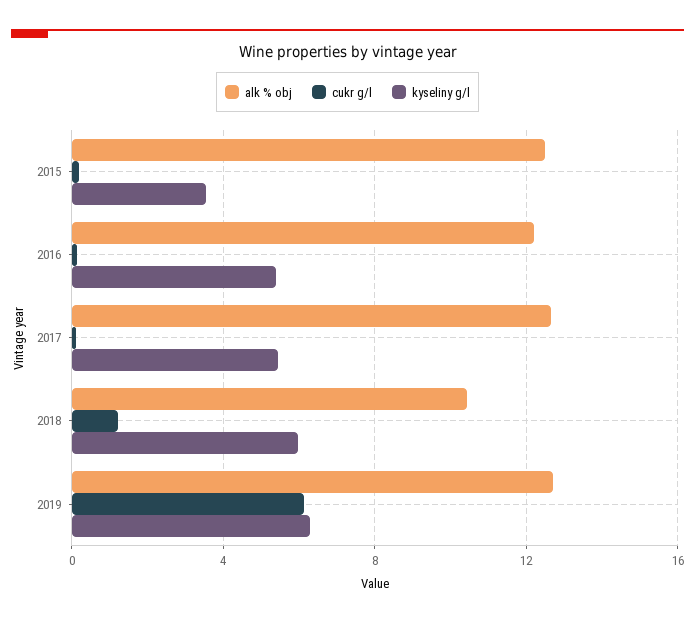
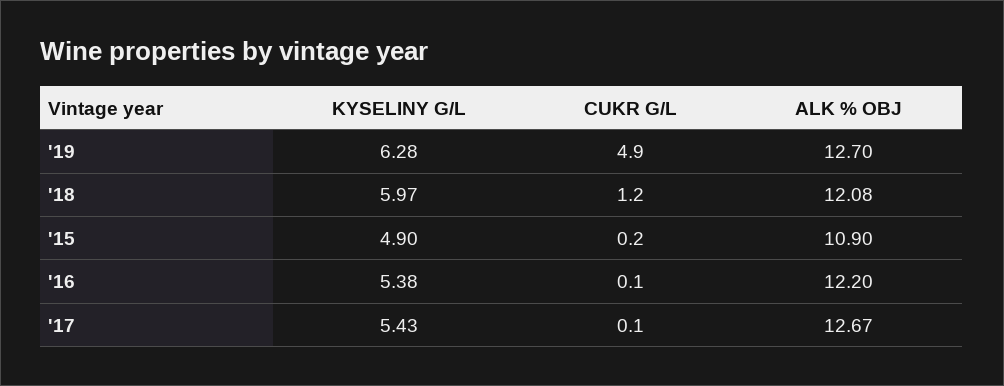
  {
    "alk % obj": {
-     "2015": 12.5,
+     "2015": 10.9,
      "2016": 12.2,
      "2017": 12.67,
-     "2018": 10.5,
+     "2018": 12.08,
      "2019": 12.7
    },
    "cukr g/l": {
      "2015": 0.2,
      "2016": 0.1,
      "2017": 0.1,
      "2018": 1.2,
-     "2019": 6
+     "2019": 4.9
    },
    "kyseliny g/l": {
-     "2015": 3.5,
+     "2015": 4.9,
      "2016": 5.38,
      "2017": 5.43,
      "2018": 5.97,
      "2019": 6.28
    }
  }

